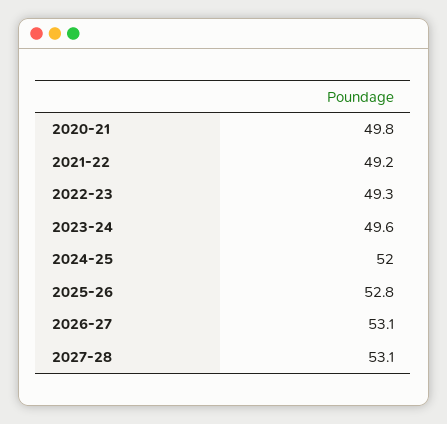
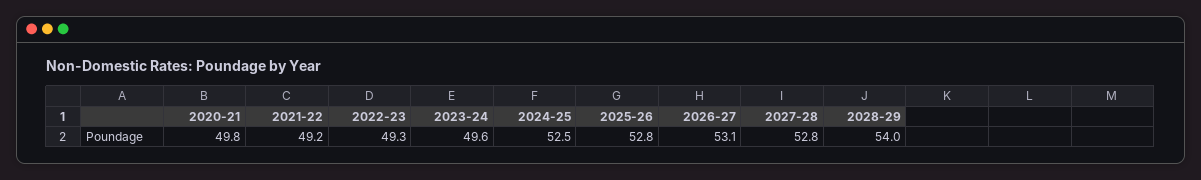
  {
    "2020-21": 49.8,
    "2021-22": 49.2,
    "2022-23": 49.3,
    "2023-24": 49.6,
-   "2024-25": 52,
+   "2024-25": 52.5,
    "2025-26": 52.8,
    "2026-27": 53.1,
-   "2027-28": 53.1
+   "2027-28": 52.8,
+   "2028-29": 54
  }

